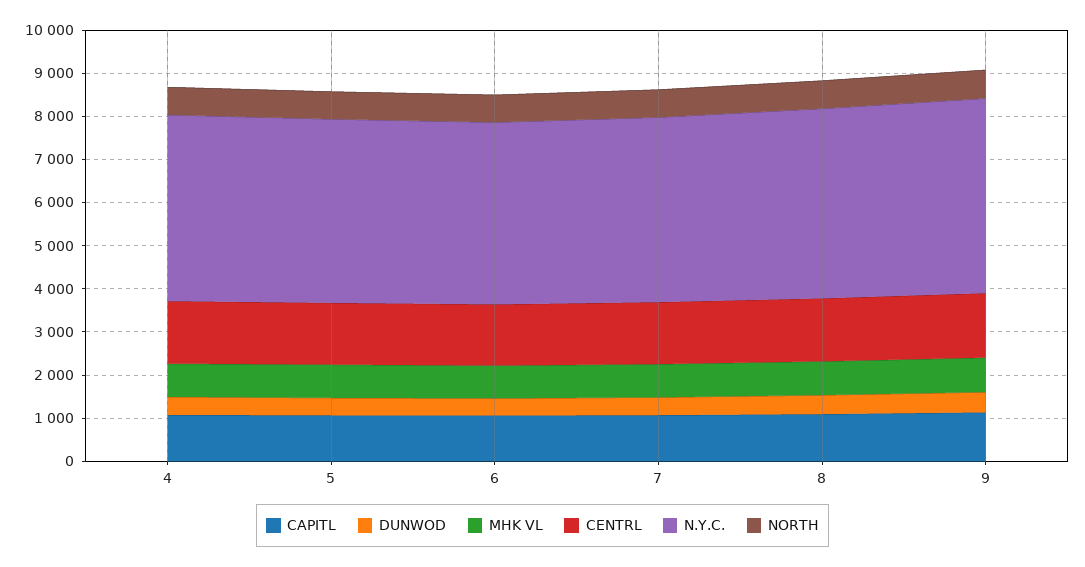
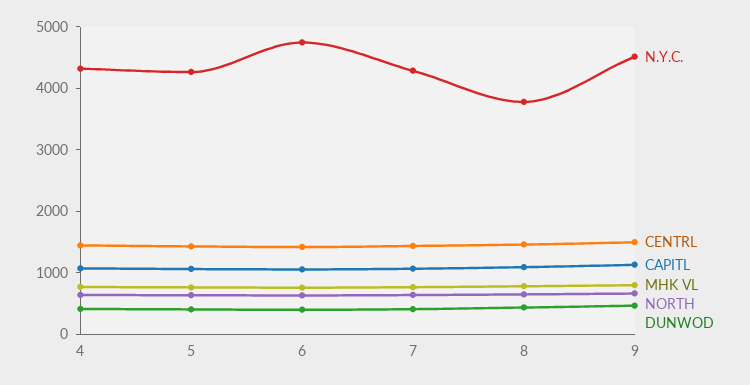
  {
    "CAPITL": {
      "4": 1000,
      "5": 1000,
      "6": 1000,
      "7": 1000,
      "8": 1000,
      "9": 1200
    },
    "DUNWOD": {
      "4": 400,
      "5": 400,
      "6": 400,
      "7": 400,
      "8": 400,
      "9": 400
    },
    "MHK VL": {
      "4": 800,
      "5": 800,
      "6": 800,
      "7": 800,
      "8": 800,
      "9": 800
    },
    "CENTRL": {
      "4": 1400,
      "5": 1400,
      "6": 1400,
      "7": 1400,
      "8": 1400,
      "9": 1400
    },
    "N.Y.C.": {
      "4": 4400,
      "5": 4200,
-     "6": 4200,
+     "6": 4800,
      "7": 4200,
-     "8": 4400,
+     "8": 3800,
      "9": 4600
    },
    "NORTH": {
      "4": 600,
      "5": 600,
      "6": 600,
      "7": 600,
      "8": 600,
      "9": 600
    }
  }

